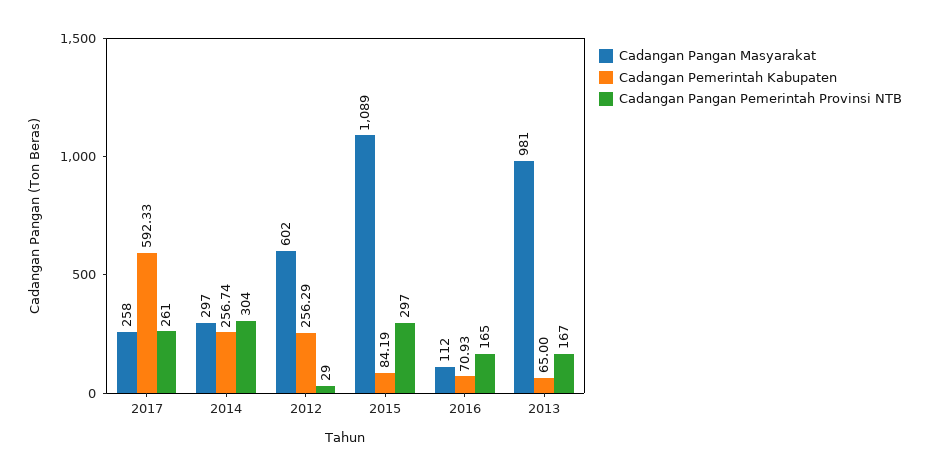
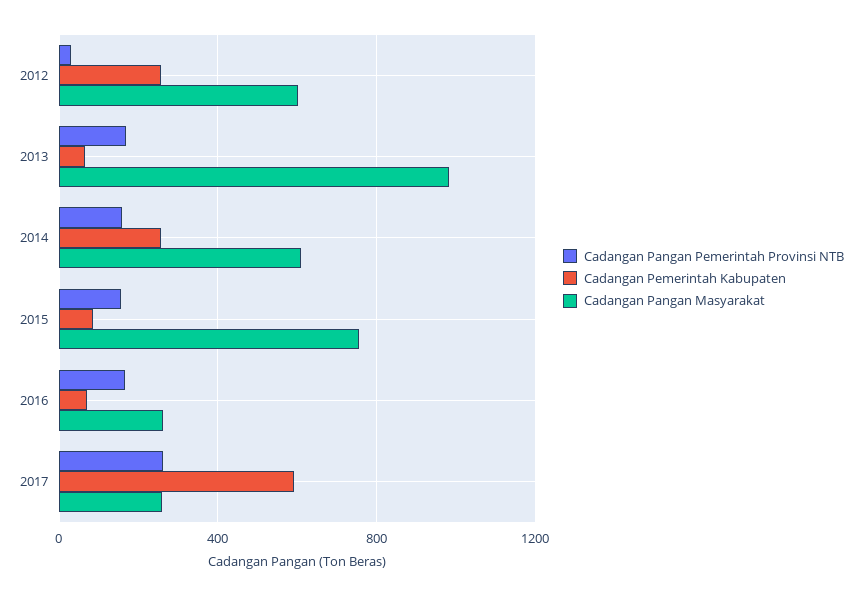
  {
    "Cadangan Pangan Masyarakat": {
      "2017": 258,
-     "2014": 297,
+     "2014": 600,
      "2012": 602,
-     "2015": 1089,
+     "2015": 750,
-     "2016": 112,
+     "2016": 250,
      "2013": 981
    },
    "Cadangan Pemerintah Kabupaten": {
      "2017": 592.33,
      "2014": 256.74,
      "2012": 256.29,
      "2015": 84.19,
      "2016": 70.93,
      "2013": 65
    },
    "Cadangan Pangan Pemerintah Provinsi NTB": {
      "2017": 261,
-     "2014": 304,
+     "2014": 150,
      "2012": 29,
-     "2015": 297,
+     "2015": 150,
      "2016": 165,
      "2013": 167
    }
  }

